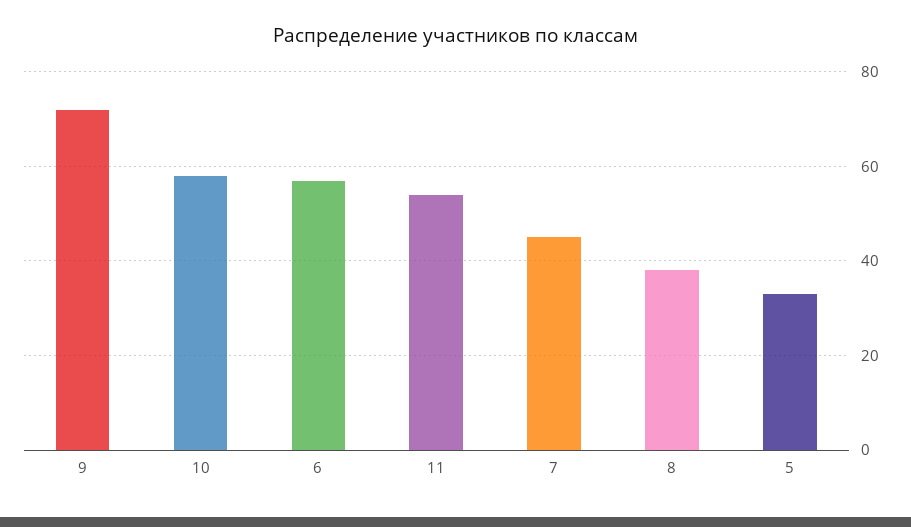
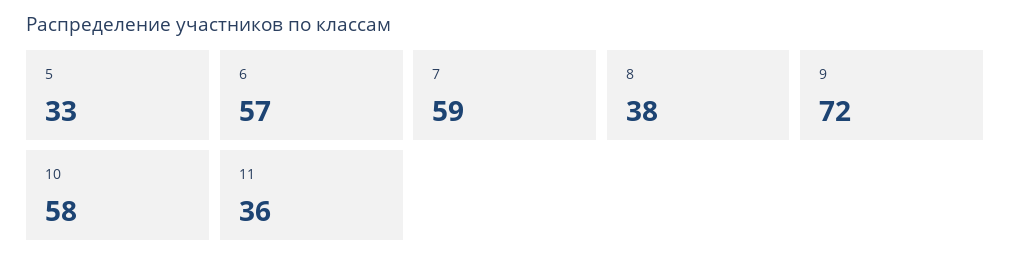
  {
    "9": 72,
    "10": 58,
    "6": 57,
-   "11": 55,
+   "11": 36,
-   "7": 45,
+   "7": 59,
    "8": 38,
    "5": 33
  }

